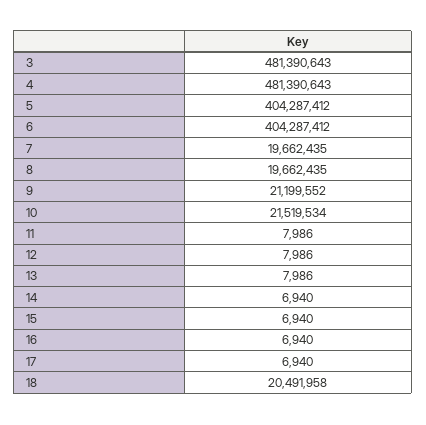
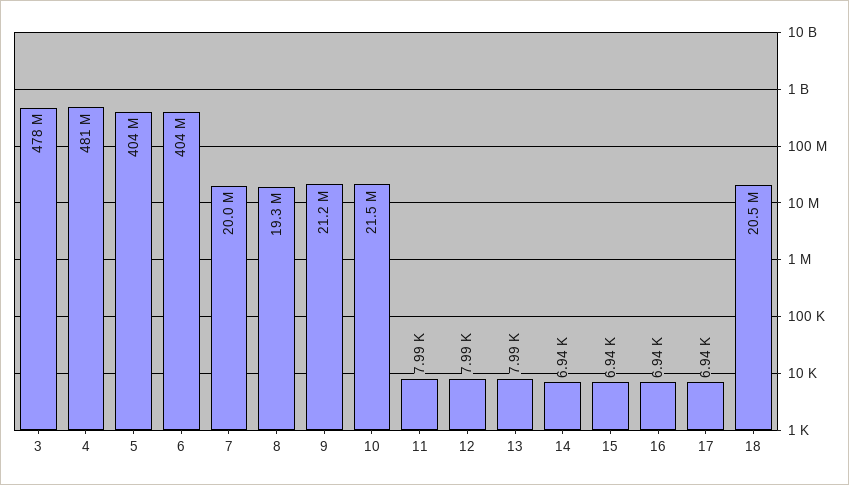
  {
-   "3": 481390643,
+   "3": 478000000,
    "4": 481390643,
    "5": 404287412,
    "6": 404287412,
-   "7": 19662435,
+   "7": 20000000,
-   "8": 19662435,
+   "8": 19300000,
    "9": 21199552,
    "10": 21519534,
    "11": 7986,
    "12": 7986,
    "13": 7986,
    "14": 6940,
    "15": 6940,
    "16": 6940,
    "17": 6940,
    "18": 20491958
  }

